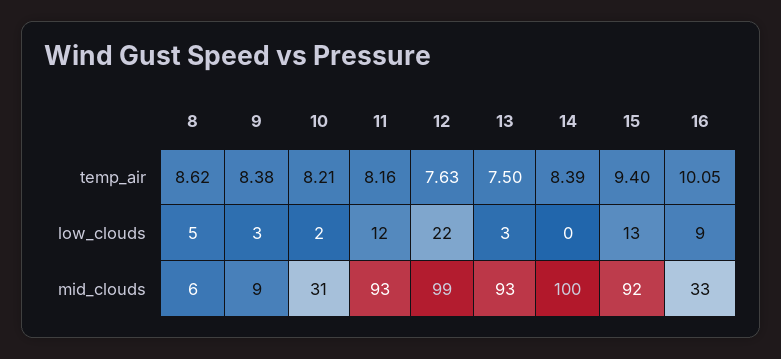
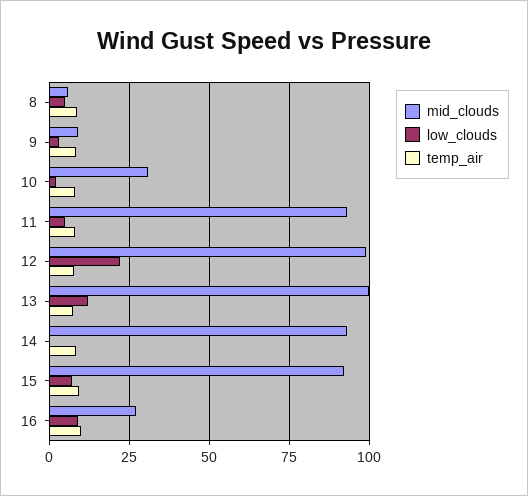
  {
    "temp_air": {
      "8": 8.62,
      "9": 8.38,
      "10": 8.21,
      "11": 8.16,
      "12": 7.63,
      "13": 7.5,
      "14": 8.39,
      "15": 9.4,
      "16": 10.05
    },
    "low_clouds": {
      "8": 5,
      "9": 3,
      "10": 2,
-     "11": 12,
+     "11": 5,
      "12": 22,
-     "13": 3,
+     "13": 12.5,
      "14": 0,
-     "15": 13,
+     "15": 7.5,
      "16": 9
    },
    "mid_clouds": {
      "8": 6,
      "9": 9,
      "10": 31,
      "11": 93,
      "12": 99,
-     "13": 93,
+     "13": 100,
-     "14": 100,
+     "14": 92.5,
      "15": 92,
-     "16": 33
+     "16": 27.5
    }
  }

